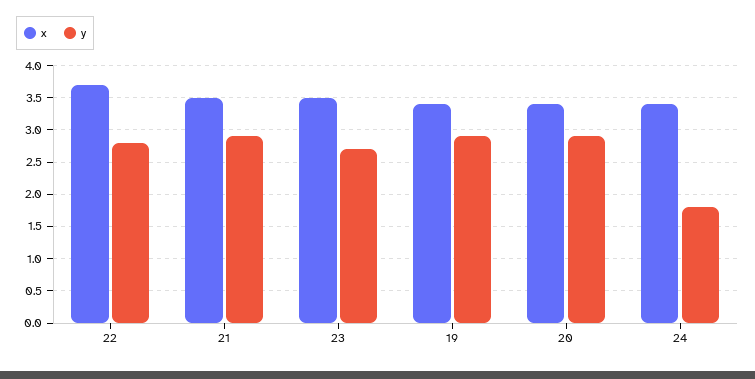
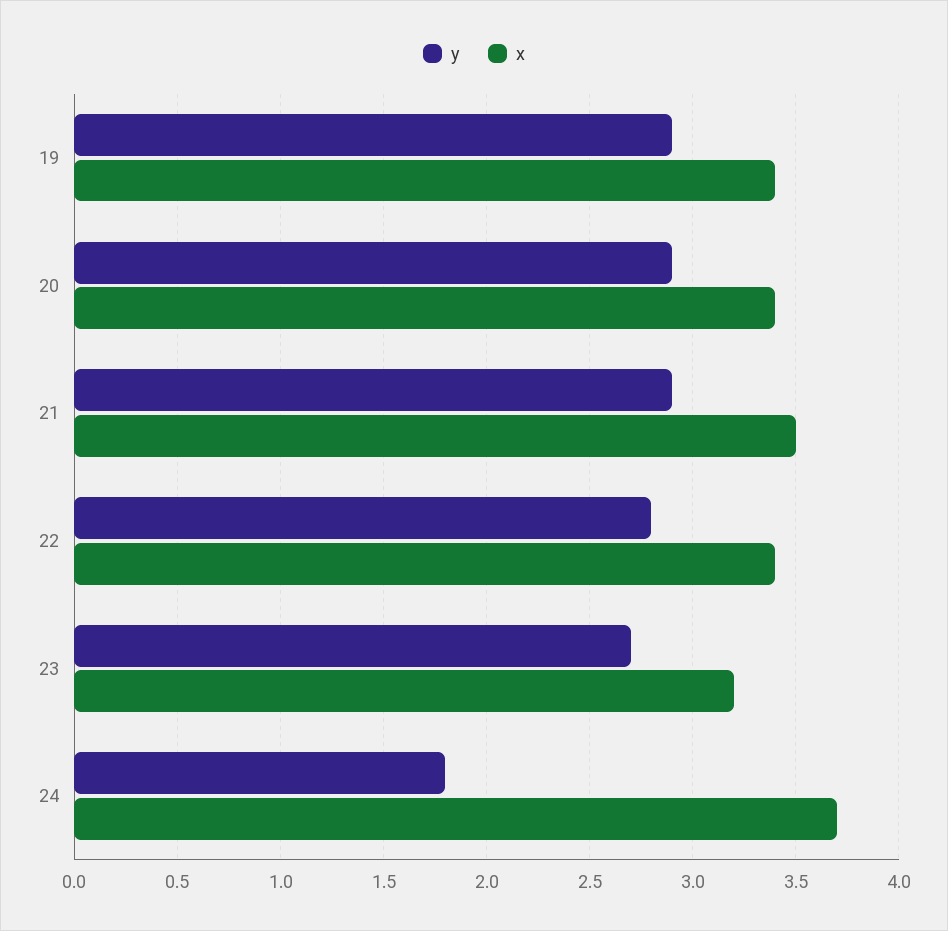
  {
    "x": {
-     "22": 3.7,
+     "22": 3.4,
      "21": 3.5,
-     "23": 3.5,
+     "23": 3.2,
      "19": 3.4,
      "20": 3.4,
-     "24": 3.4
+     "24": 3.7
    },
    "y": {
      "22": 2.8,
      "21": 2.9,
      "23": 2.7,
      "19": 2.9,
      "20": 2.9,
      "24": 1.8
    }
  }

